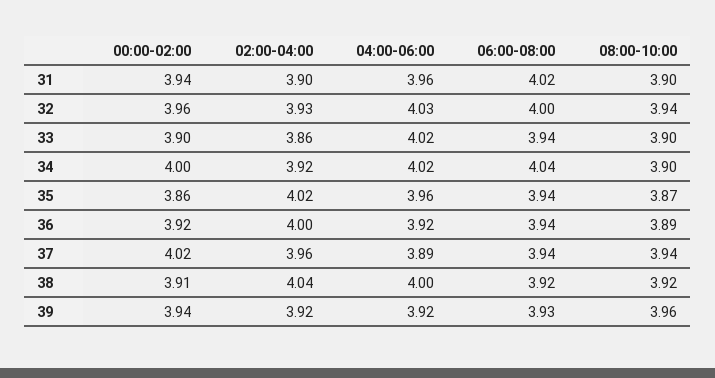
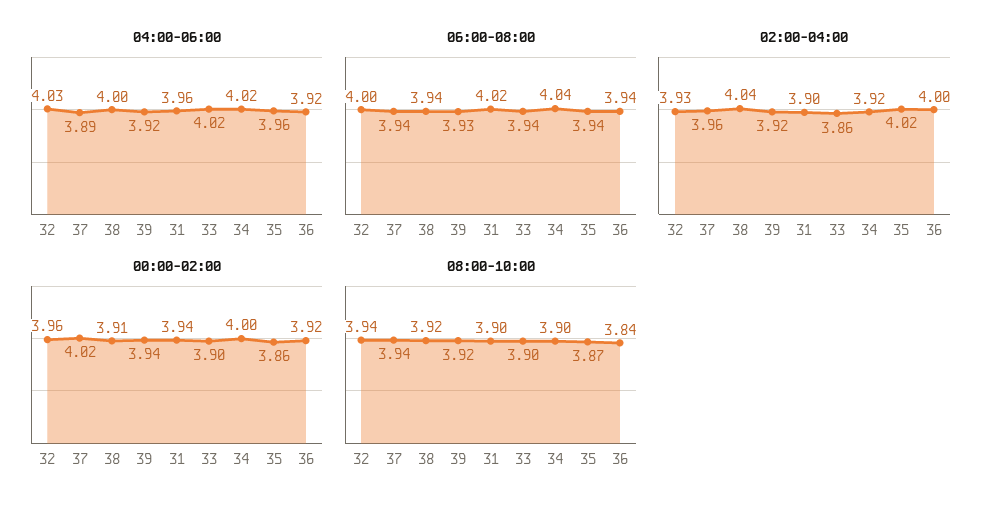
  {
    "00:00-02:00": {
      "31": 3.94,
      "32": 3.96,
      "33": 3.9,
      "34": 4,
      "35": 3.86,
      "36": 3.92,
      "37": 4.02,
      "38": 3.91,
      "39": 3.94
    },
    "02:00-04:00": {
      "31": 3.9,
      "32": 3.93,
      "33": 3.86,
      "34": 3.92,
      "35": 4.02,
      "36": 4,
      "37": 3.96,
      "38": 4.04,
      "39": 3.92
    },
    "04:00-06:00": {
      "31": 3.96,
      "32": 4.03,
      "33": 4.02,
      "34": 4.02,
      "35": 3.96,
      "36": 3.92,
      "37": 3.89,
      "38": 4,
      "39": 3.92
    },
    "06:00-08:00": {
      "31": 4.02,
      "32": 4,
      "33": 3.94,
      "34": 4.04,
      "35": 3.94,
      "36": 3.94,
      "37": 3.94,
-     "38": 3.92,
+     "38": 3.94,
      "39": 3.93
    },
    "08:00-10:00": {
      "31": 3.9,
      "32": 3.94,
      "33": 3.9,
      "34": 3.9,
      "35": 3.87,
-     "36": 3.89,
+     "36": 3.84,
      "37": 3.94,
      "38": 3.92,
-     "39": 3.96
+     "39": 3.92
    }
  }

